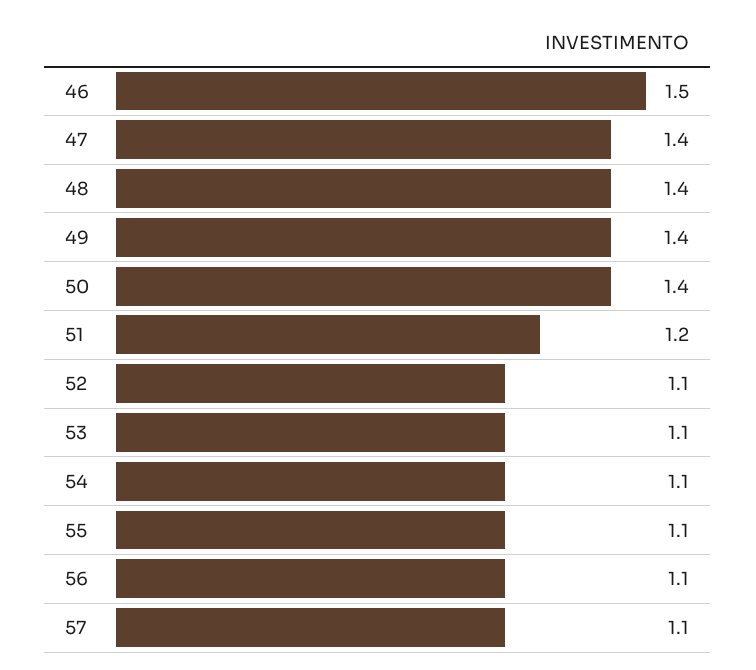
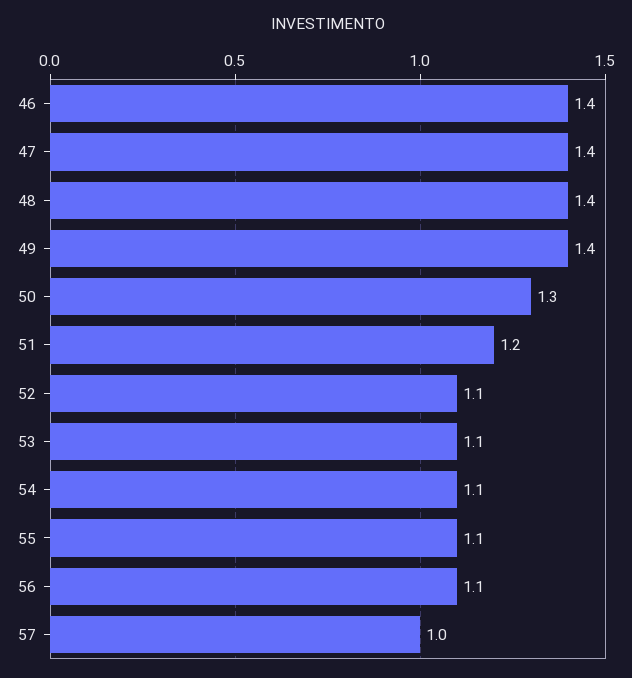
  {
-   "46": 1.5,
+   "46": 1.4,
    "47": 1.4,
    "48": 1.4,
    "49": 1.4,
-   "50": 1.4,
+   "50": 1.3,
    "51": 1.2,
    "52": 1.1,
    "53": 1.1,
    "54": 1.1,
    "55": 1.1,
    "56": 1.1,
-   "57": 1.1
+   "57": 1
  }

